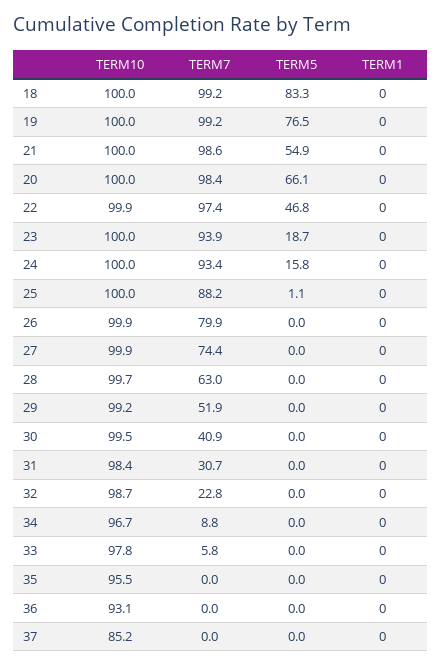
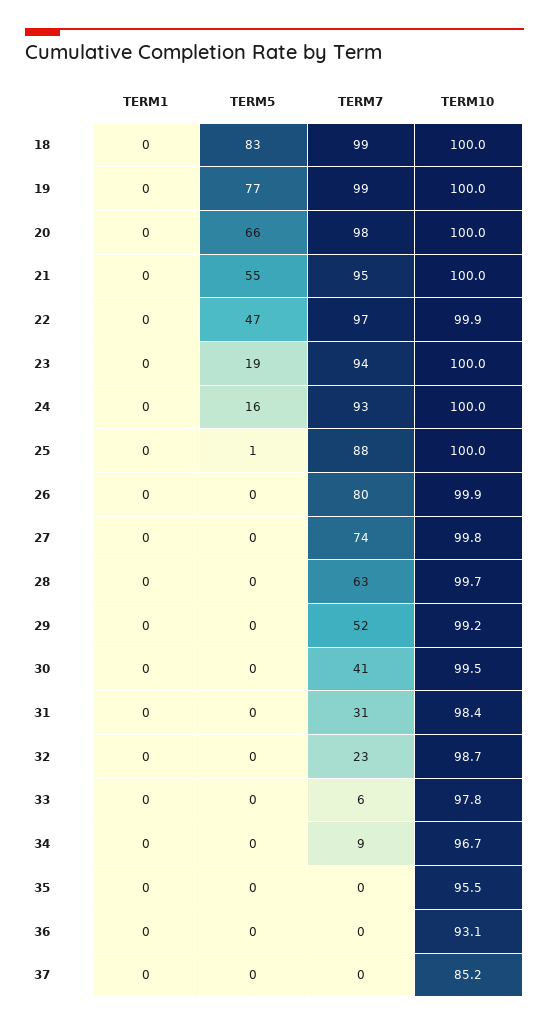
  {
    "TERM10": {
      "18": 100,
      "19": 100,
      "21": 100,
      "20": 100,
      "22": 99.9,
      "23": 100,
      "24": 100,
      "25": 100,
      "26": 99.9,
-     "27": 99.9,
+     "27": 99.8,
      "28": 99.7,
      "29": 99.2,
      "30": 99.5,
      "31": 98.4,
      "32": 98.7,
      "34": 96.7,
      "33": 97.8,
      "35": 95.5,
      "36": 93.1,
      "37": 85.2
    },
    "TERM7": {
      "18": 99.2,
      "19": 99.2,
-     "21": 98.6,
+     "21": 95,
      "20": 98.4,
      "22": 97.4,
      "23": 93.9,
      "24": 93.4,
      "25": 88.2,
      "26": 79.9,
      "27": 74.4,
      "28": 63,
      "29": 51.9,
      "30": 40.9,
      "31": 30.7,
      "32": 22.8,
      "34": 8.8,
      "33": 5.8,
      "35": 0,
      "36": 0,
      "37": 0
    },
    "TERM5": {
      "18": 83.3,
      "19": 76.5,
      "21": 54.9,
      "20": 66.1,
      "22": 46.8,
      "23": 18.7,
      "24": 15.8,
      "25": 1.1,
      "26": 0,
      "27": 0,
      "28": 0,
      "29": 0,
      "30": 0,
      "31": 0,
      "32": 0,
      "34": 0,
      "33": 0,
      "35": 0,
      "36": 0,
      "37": 0
    },
    "TERM1": {
      "18": 0,
      "19": 0,
      "21": 0,
      "20": 0,
      "22": 0,
      "23": 0,
      "24": 0,
      "25": 0,
      "26": 0,
      "27": 0,
      "28": 0,
      "29": 0,
      "30": 0,
      "31": 0,
      "32": 0,
      "34": 0,
      "33": 0,
      "35": 0,
      "36": 0,
      "37": 0
    }
  }

